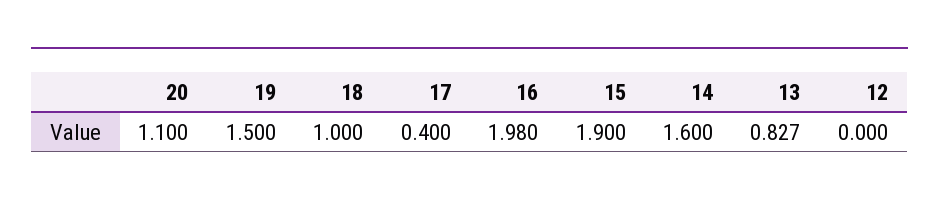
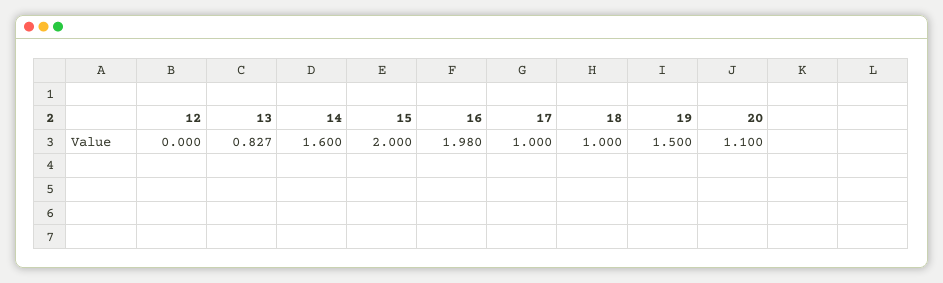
  {
    "20": 1.1,
    "19": 1.5,
    "18": 1,
-   "17": 0.4,
+   "17": 1,
    "16": 1.98,
-   "15": 1.9,
+   "15": 2,
    "14": 1.6,
    "13": 0.827,
    "12": 0
  }

